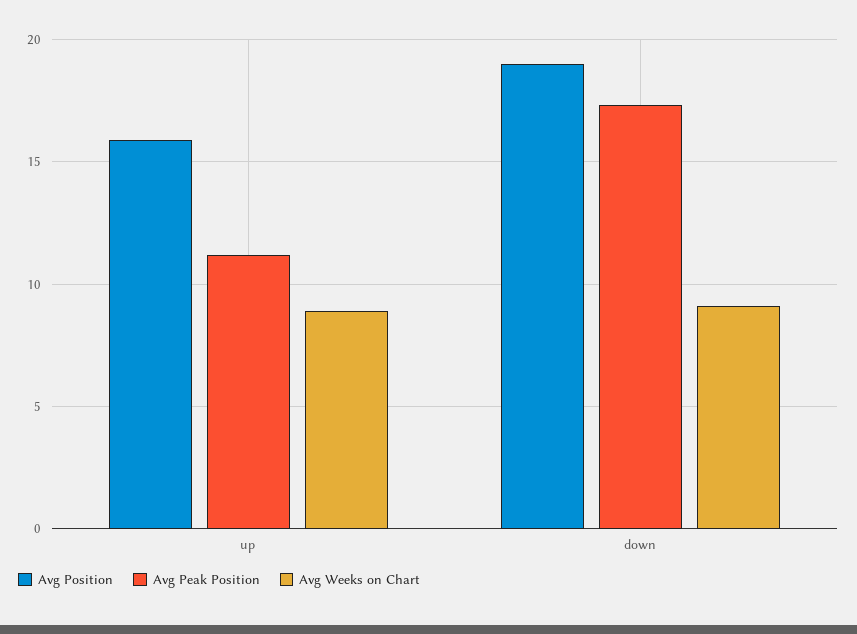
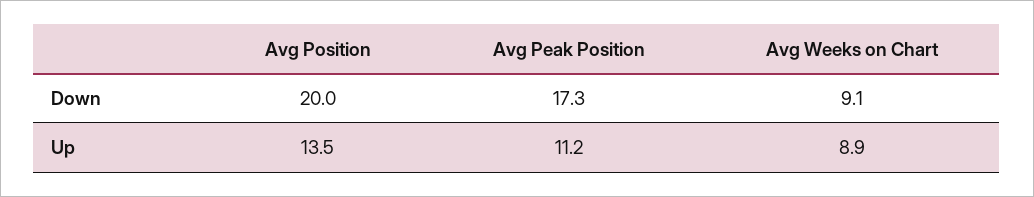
  {
    "Avg Position": {
-     "up": 16,
+     "up": 13.5,
-     "down": 19
+     "down": 20
    },
    "Avg Peak Position": {
      "up": 11.2,
      "down": 17.3
    },
    "Avg Weeks on Chart": {
      "up": 8.9,
      "down": 9.1
    }
  }

